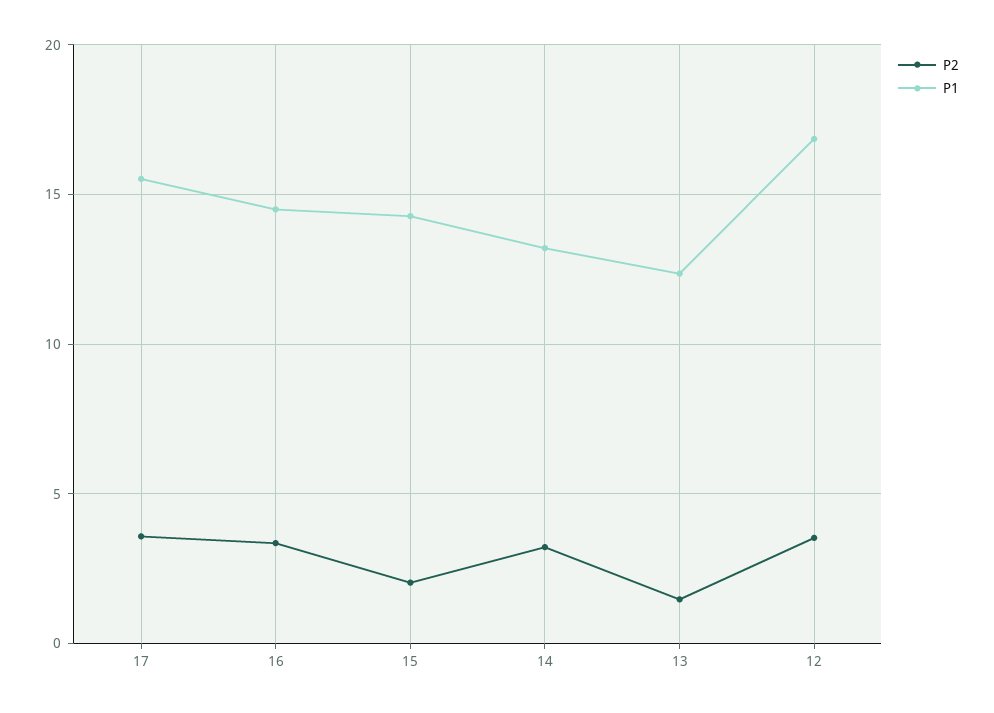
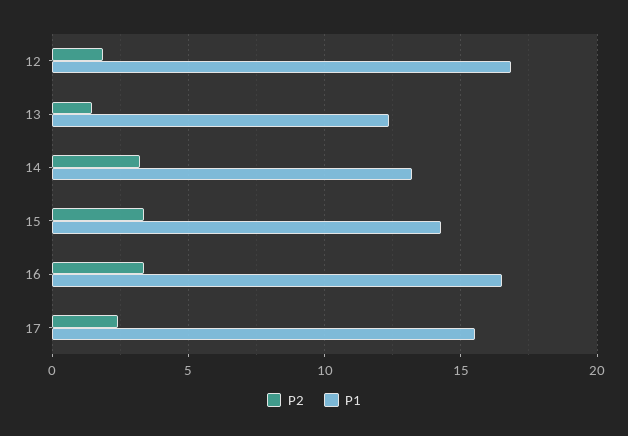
  {
    "P2": {
-     "17": 3.5,
+     "17": 2.5,
      "16": 3.5,
-     "15": 2,
+     "15": 3.5,
      "14": 3,
      "13": 1.5,
-     "12": 3.5
+     "12": 2
    },
    "P1": {
      "17": 15.5,
-     "16": 14.5,
+     "16": 16.5,
      "15": 14.5,
      "14": 13,
      "13": 12.5,
      "12": 17
    }
  }

